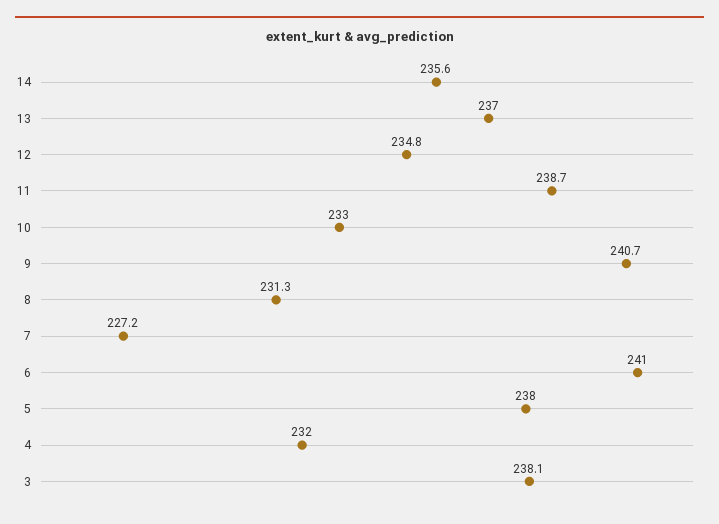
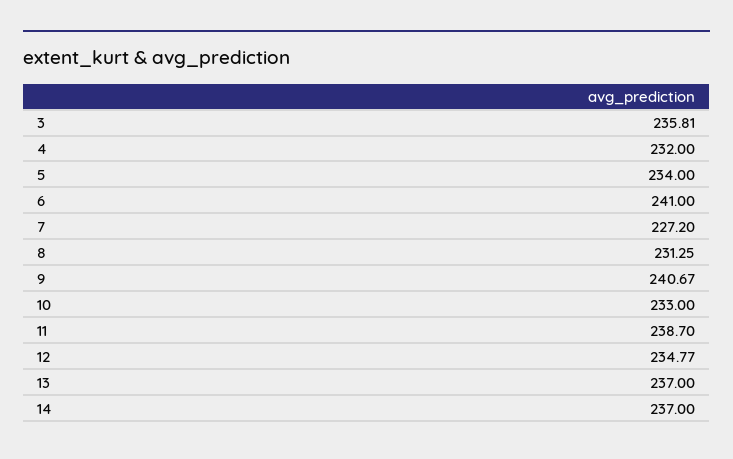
  {
-   "14": 235.6,
+   "14": 237,
    "13": 237,
    "12": 234.77,
    "11": 238.7,
    "10": 233,
    "9": 240.67,
    "8": 231.25,
    "7": 227.2,
    "6": 241,
-   "5": 238,
+   "5": 234,
    "4": 232,
-   "3": 238.1
+   "3": 235.81
  }

